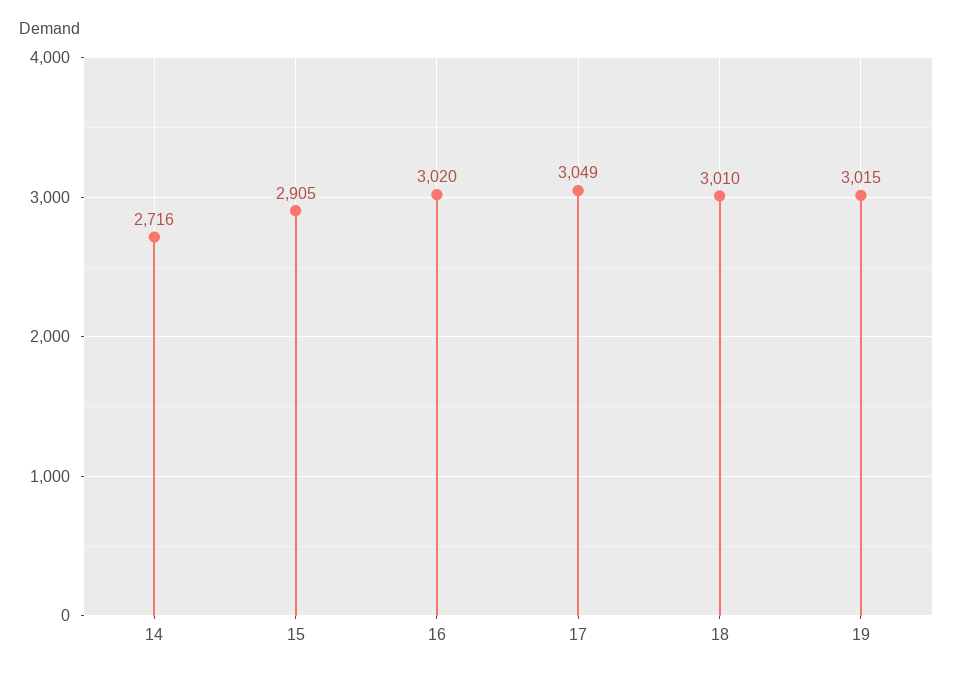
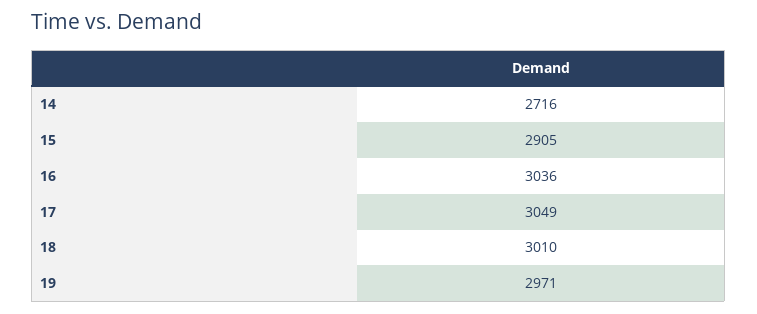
  {
    "14": 2716,
    "15": 2905,
-   "16": 3020,
+   "16": 3036,
    "17": 3049,
    "18": 3010,
-   "19": 3015
+   "19": 2971
  }

